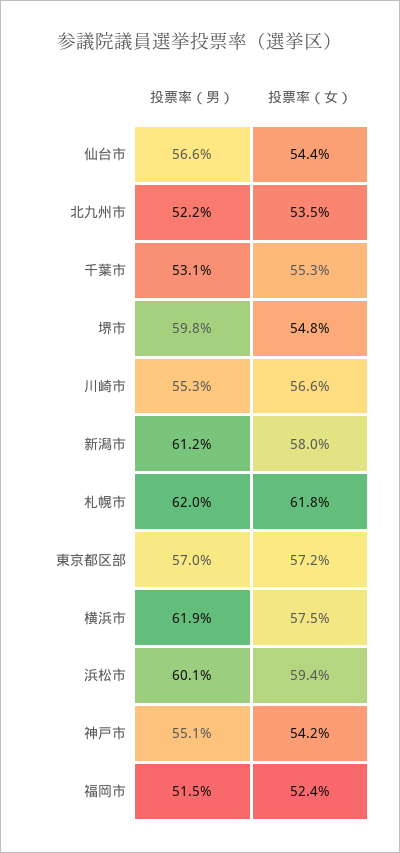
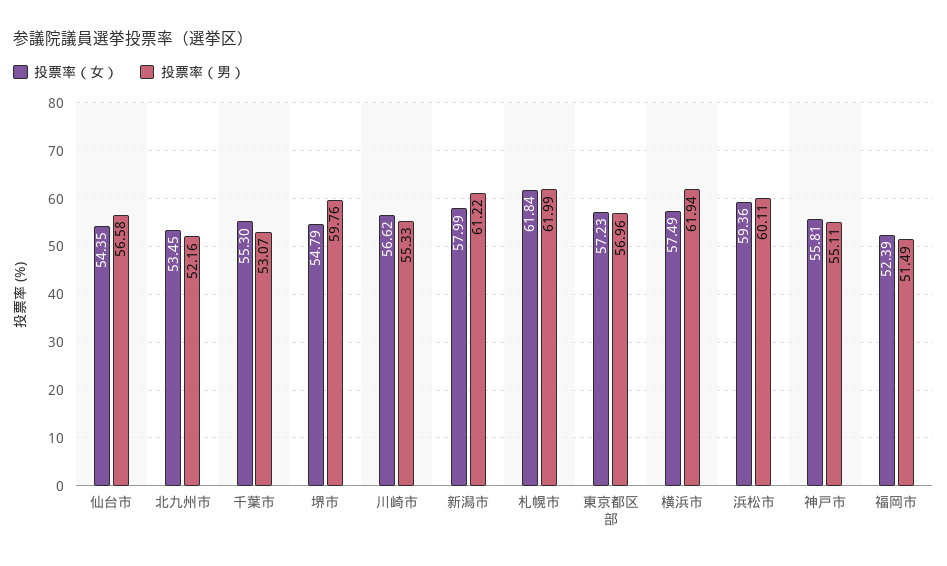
  {
    "投票率（男）": {
      "仙台市": 56.58,
      "北九州市": 52.16,
      "千葉市": 53.07,
      "堺市": 59.76,
      "川崎市": 55.33,
      "新潟市": 61.22,
      "札幌市": 61.99,
      "東京都区部": 56.96,
      "横浜市": 61.94,
      "浜松市": 60.11,
      "神戸市": 55.11,
      "福岡市": 51.49
    },
    "投票率（女）": {
      "仙台市": 54.35,
      "北九州市": 53.45,
      "千葉市": 55.3,
      "堺市": 54.79,
      "川崎市": 56.62,
      "新潟市": 57.99,
      "札幌市": 61.84,
      "東京都区部": 57.23,
      "横浜市": 57.49,
      "浜松市": 59.36,
-     "神戸市": 54.2,
+     "神戸市": 55.81,
      "福岡市": 52.39
    }
  }

